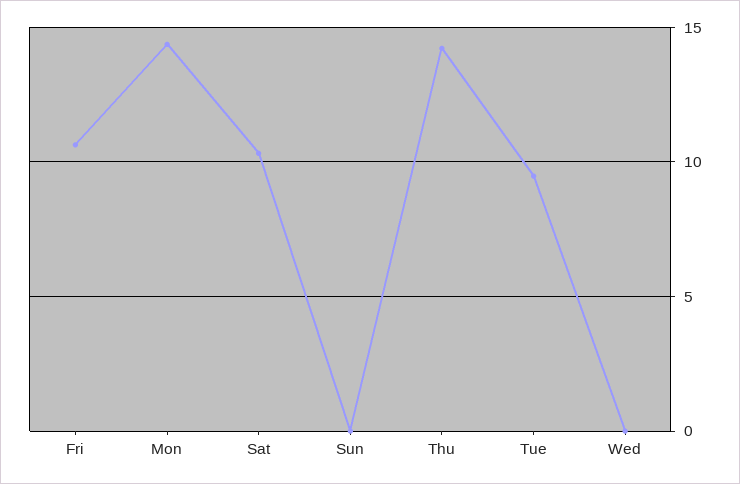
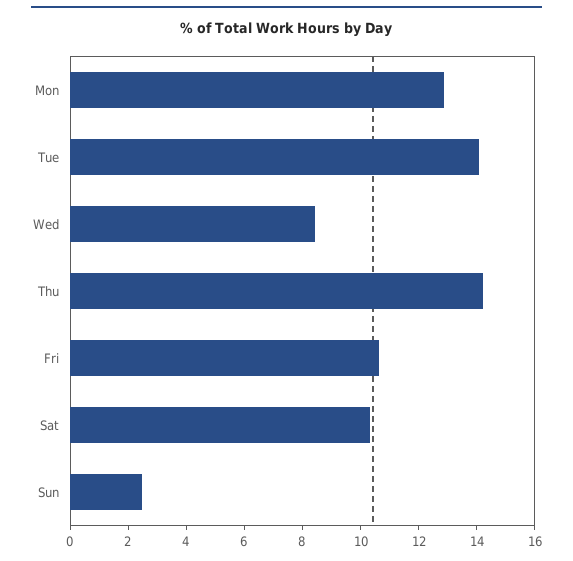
  {
    "Fri": 10.5,
-   "Mon": 14.5,
+   "Mon": 13,
    "Sat": 10.5,
-   "Sun": 0,
+   "Sun": 2.5,
    "Thu": 14,
-   "Tue": 9.5,
+   "Tue": 14,
-   "Wed": 0
+   "Wed": 8.5
  }

